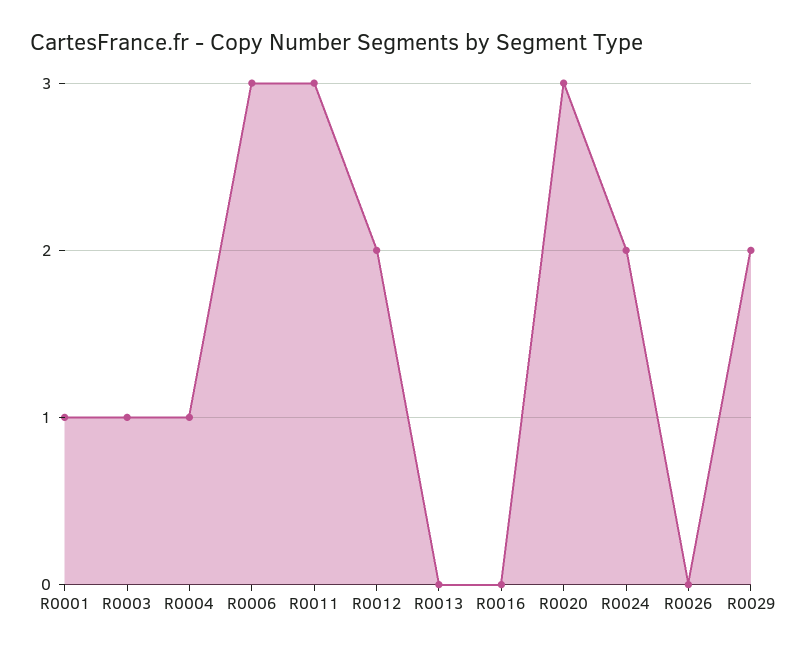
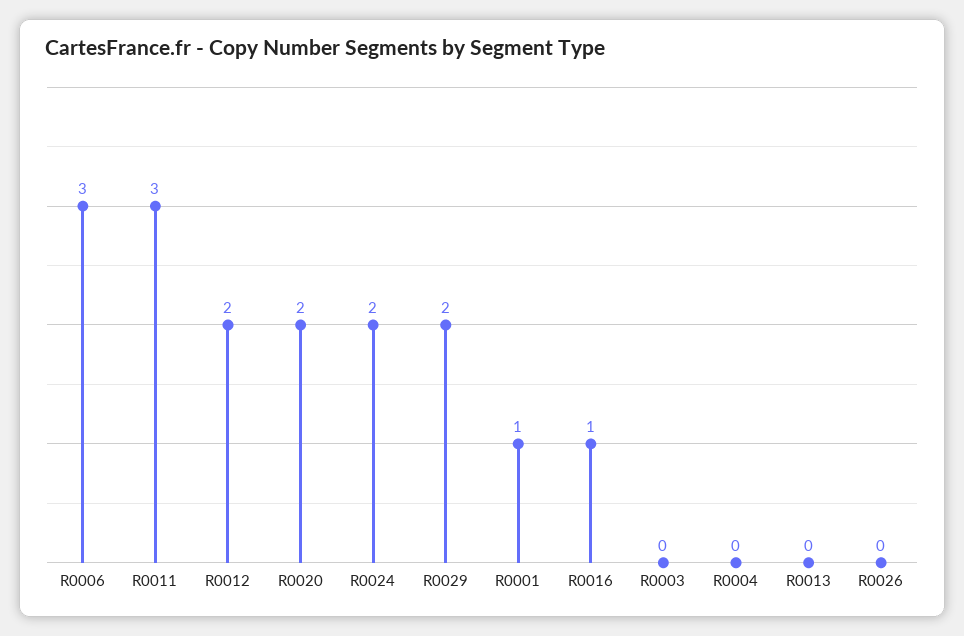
  {
    "R0001": 1,
-   "R0003": 1,
+   "R0003": 0,
-   "R0004": 1,
+   "R0004": 0,
    "R0006": 3,
    "R0011": 3,
    "R0012": 2,
    "R0013": 0,
-   "R0016": 0,
+   "R0016": 1,
-   "R0020": 3,
+   "R0020": 2,
    "R0024": 2,
    "R0026": 0,
    "R0029": 2
  }

